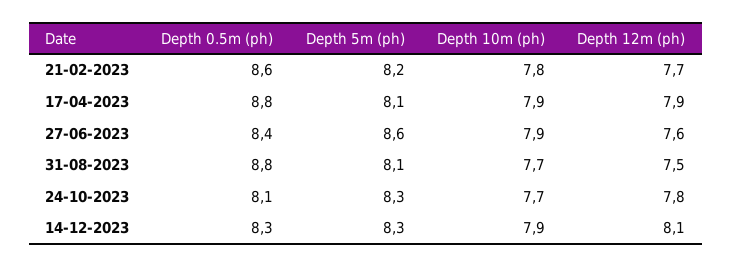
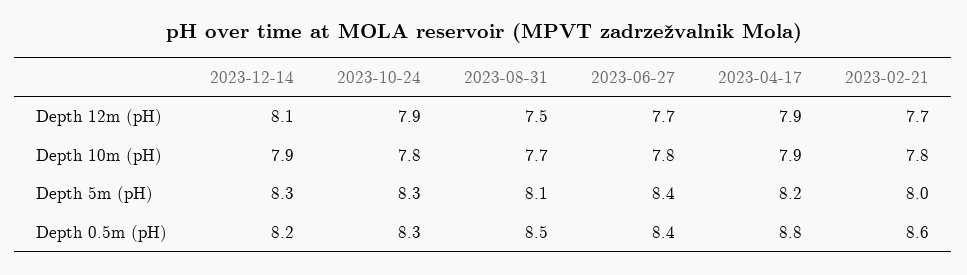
  {
    "Depth 0.5m (ph)": {
      "21-02-2023": 8.6,
      "17-04-2023": 8.8,
      "27-06-2023": 8.4,
-     "31-08-2023": 8.8,
+     "31-08-2023": 8.5,
-     "24-10-2023": 8.1,
+     "24-10-2023": 8.3,
-     "14-12-2023": 8.3
+     "14-12-2023": 8.2
    },
    "Depth 5m (ph)": {
-     "21-02-2023": 8.2,
+     "21-02-2023": 8,
-     "17-04-2023": 8.1,
+     "17-04-2023": 8.2,
-     "27-06-2023": 8.6,
+     "27-06-2023": 8.4,
      "31-08-2023": 8.1,
      "24-10-2023": 8.3,
      "14-12-2023": 8.3
    },
    "Depth 10m (ph)": {
      "21-02-2023": 7.8,
      "17-04-2023": 7.9,
-     "27-06-2023": 7.9,
+     "27-06-2023": 7.8,
      "31-08-2023": 7.7,
-     "24-10-2023": 7.7,
+     "24-10-2023": 7.8,
      "14-12-2023": 7.9
    },
    "Depth 12m (ph)": {
      "21-02-2023": 7.7,
      "17-04-2023": 7.9,
-     "27-06-2023": 7.6,
+     "27-06-2023": 7.7,
      "31-08-2023": 7.5,
-     "24-10-2023": 7.8,
+     "24-10-2023": 7.9,
      "14-12-2023": 8.1
    }
  }

